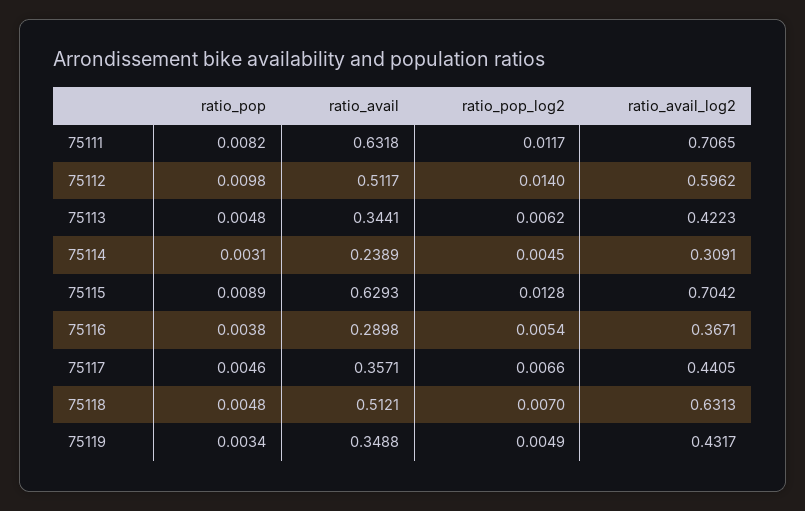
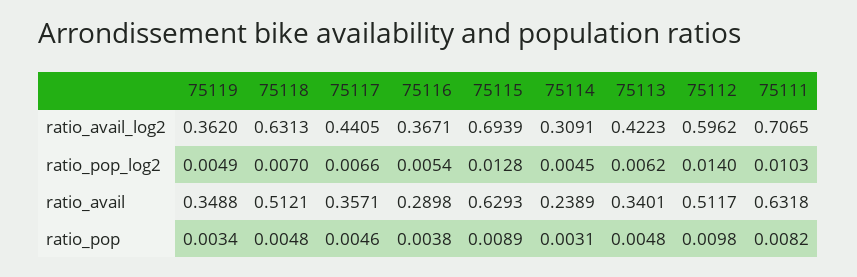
  {
    "ratio_pop": {
      "75111": 0.0082,
      "75112": 0.0098,
      "75113": 0.0048,
      "75114": 0.0031,
      "75115": 0.0089,
      "75116": 0.0038,
      "75117": 0.0046,
      "75118": 0.0048,
      "75119": 0.0034
    },
    "ratio_avail": {
      "75111": 0.6318,
      "75112": 0.5117,
-     "75113": 0.3441,
+     "75113": 0.3401,
      "75114": 0.2389,
      "75115": 0.6293,
      "75116": 0.2898,
      "75117": 0.3571,
      "75118": 0.5121,
      "75119": 0.3488
    },
    "ratio_pop_log2": {
-     "75111": 0.0117,
+     "75111": 0.0103,
      "75112": 0.014,
      "75113": 0.0062,
      "75114": 0.0045,
      "75115": 0.0128,
      "75116": 0.0054,
      "75117": 0.0066,
      "75118": 0.007,
      "75119": 0.0049
    },
    "ratio_avail_log2": {
      "75111": 0.7065,
      "75112": 0.5962,
      "75113": 0.4223,
      "75114": 0.3091,
-     "75115": 0.7042,
+     "75115": 0.6939,
      "75116": 0.3671,
      "75117": 0.4405,
      "75118": 0.6313,
-     "75119": 0.4317
+     "75119": 0.362
    }
  }

